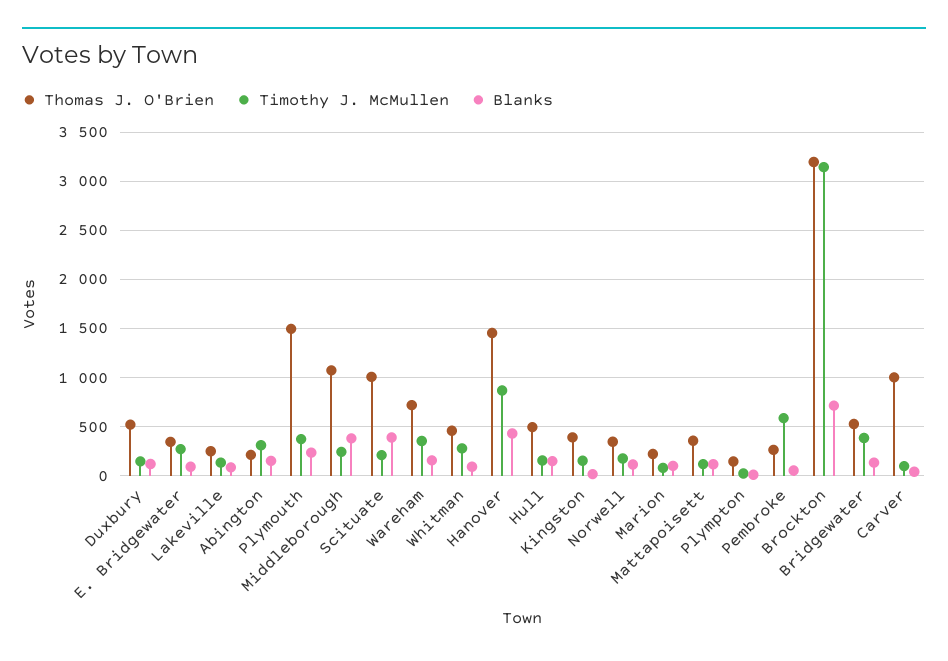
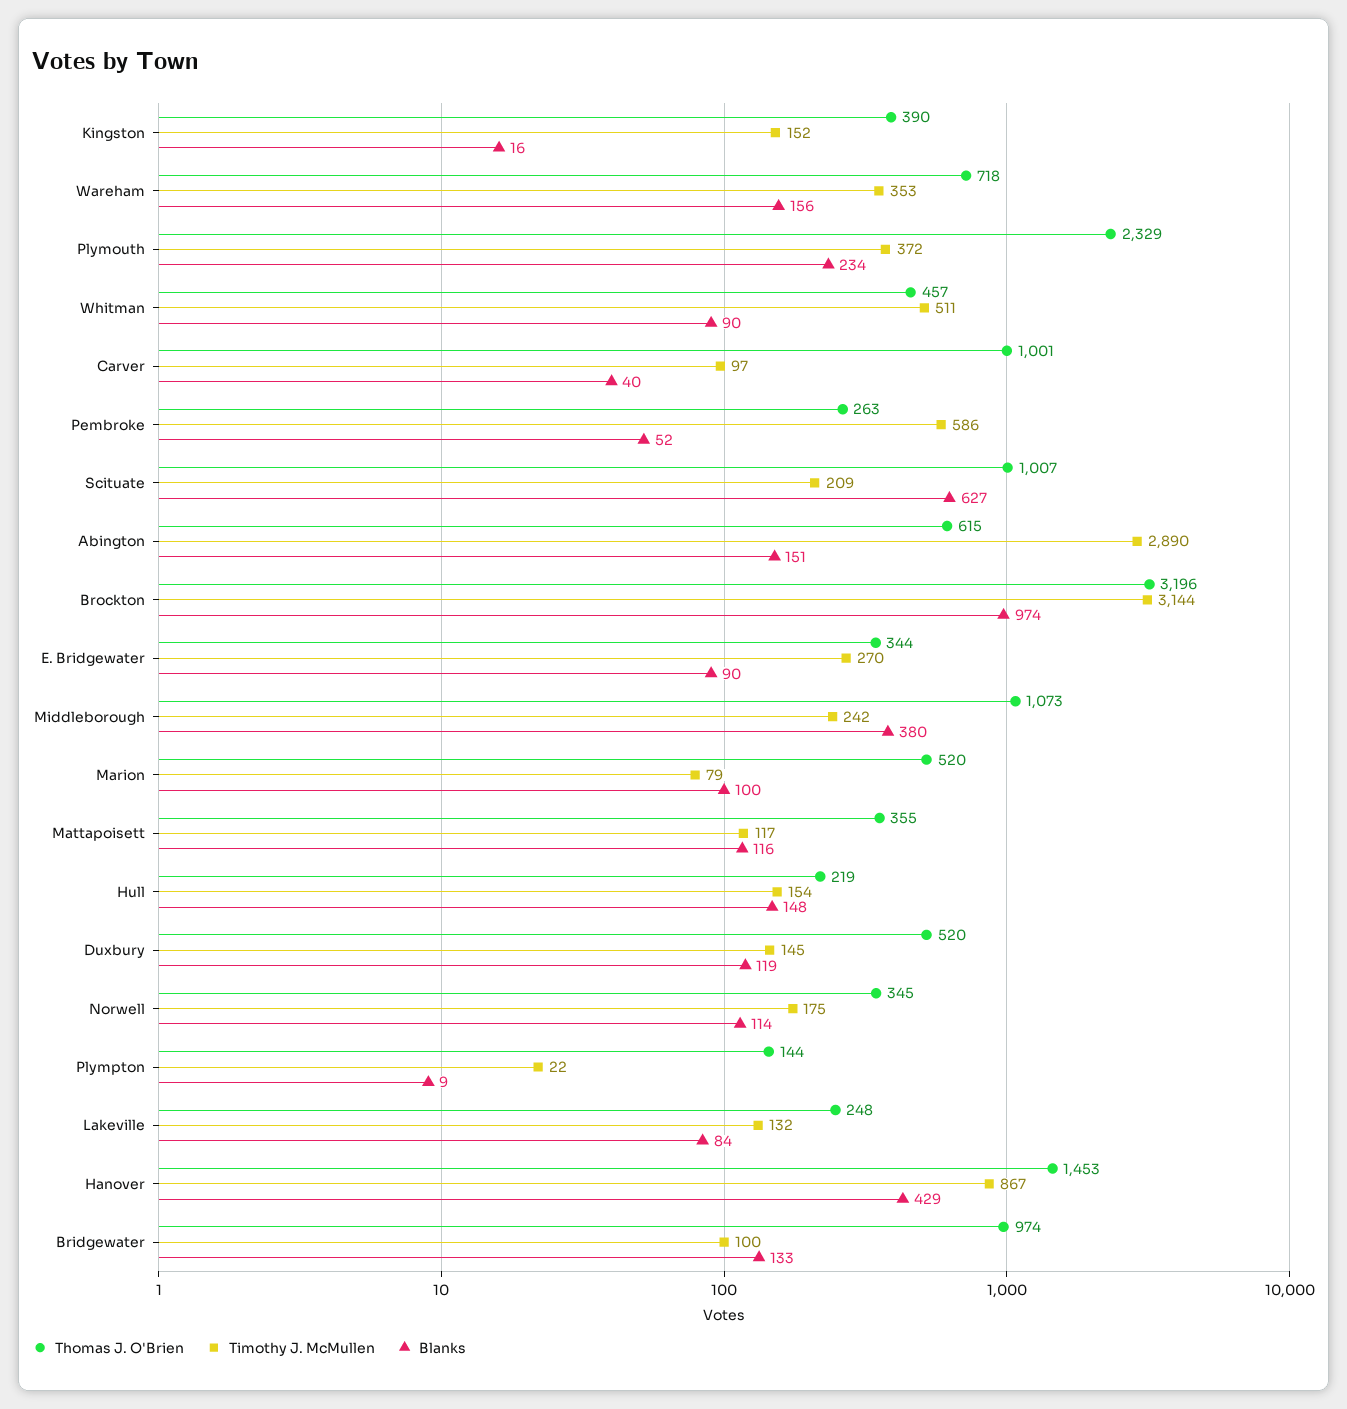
  {
    "Thomas J. O'Brien": {
      "Duxbury": 520,
      "E. Bridgewater": 344,
      "Lakeville": 248,
-     "Abington": 200,
+     "Abington": 615,
-     "Plymouth": 1500,
+     "Plymouth": 2329,
      "Middleborough": 1073,
      "Scituate": 1007,
      "Wareham": 718,
      "Whitman": 457,
      "Hanover": 1453,
-     "Hull": 500,
+     "Hull": 219,
      "Kingston": 390,
      "Norwell": 345,
-     "Marion": 200,
+     "Marion": 520,
      "Mattapoisett": 355,
      "Plympton": 144,
      "Pembroke": 263,
      "Brockton": 3196,
-     "Bridgewater": 500,
+     "Bridgewater": 974,
      "Carver": 1001
    },
    "Timothy J. McMullen": {
      "Duxbury": 145,
      "E. Bridgewater": 270,
      "Lakeville": 132,
-     "Abington": 300,
+     "Abington": 2890,
      "Plymouth": 372,
      "Middleborough": 242,
      "Scituate": 209,
      "Wareham": 353,
-     "Whitman": 300,
+     "Whitman": 511,
      "Hanover": 867,
      "Hull": 154,
      "Kingston": 152,
      "Norwell": 175,
      "Marion": 79,
      "Mattapoisett": 117,
      "Plympton": 22,
      "Pembroke": 586,
      "Brockton": 3144,
-     "Bridgewater": 400,
+     "Bridgewater": 100,
      "Carver": 97
    },
    "Blanks": {
      "Duxbury": 119,
      "E. Bridgewater": 90,
      "Lakeville": 84,
      "Abington": 151,
      "Plymouth": 234,
      "Middleborough": 380,
-     "Scituate": 400,
+     "Scituate": 627,
      "Wareham": 156,
      "Whitman": 90,
      "Hanover": 429,
      "Hull": 148,
      "Kingston": 16,
      "Norwell": 114,
      "Marion": 100,
      "Mattapoisett": 116,
      "Plympton": 9,
      "Pembroke": 52,
-     "Brockton": 700,
+     "Brockton": 974,
      "Bridgewater": 133,
      "Carver": 40
    }
  }

